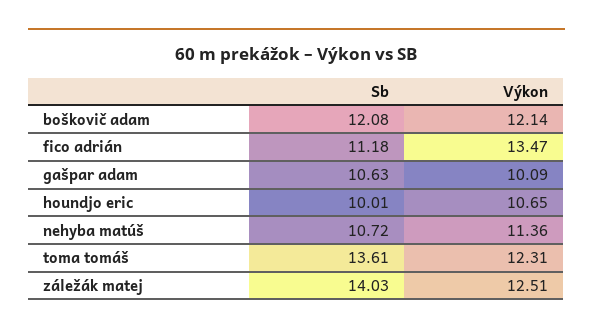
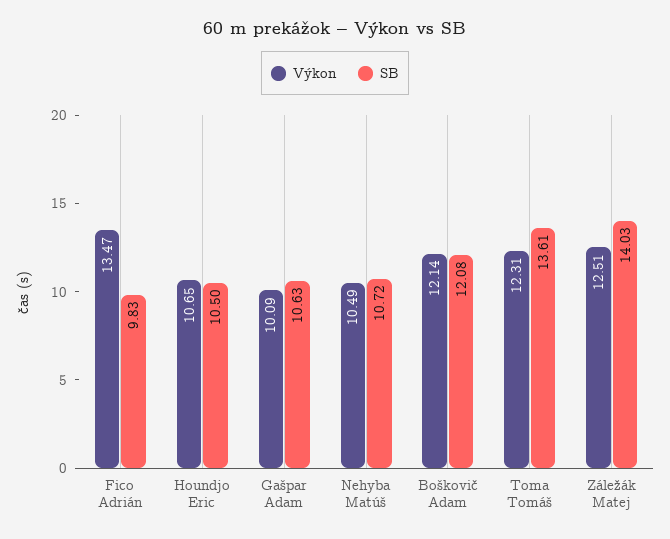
  {
    "Sb": {
      "boškovič adam": 12.08,
-     "fico adrián": 11.18,
+     "fico adrián": 9.83,
      "gašpar adam": 10.63,
-     "houndjo eric": 10.01,
+     "houndjo eric": 10.5,
      "nehyba matúš": 10.72,
      "toma tomáš": 13.61,
      "záležák matej": 14.03
    },
    "Výkon": {
      "boškovič adam": 12.14,
      "fico adrián": 13.47,
      "gašpar adam": 10.09,
      "houndjo eric": 10.65,
-     "nehyba matúš": 11.36,
+     "nehyba matúš": 10.49,
      "toma tomáš": 12.31,
      "záležák matej": 12.51
    }
  }

